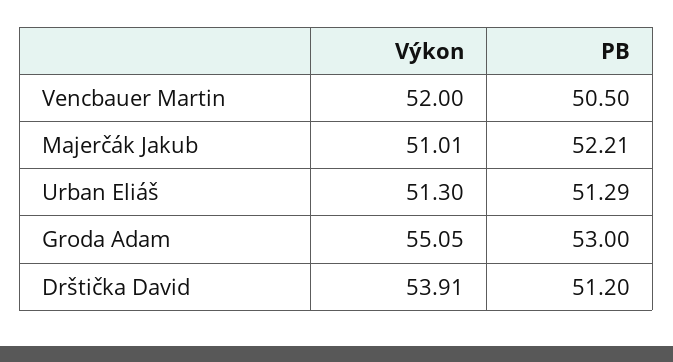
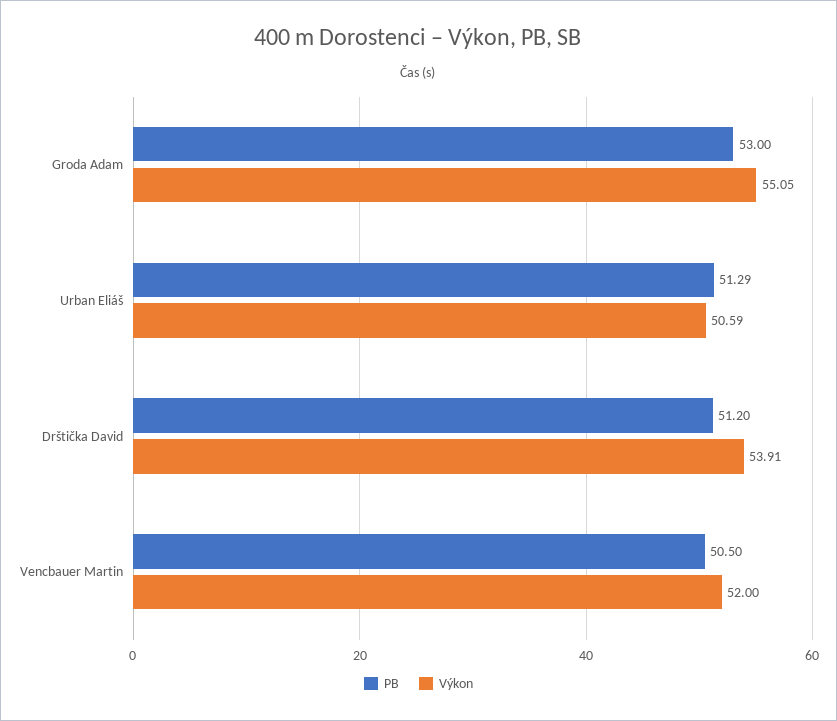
  {
    "Výkon": {
      "Vencbauer Martin": 52,
-     "Majerčák Jakub": 51.01,
-     "Urban Eliáš": 51.3,
+     "Urban Eliáš": 50.59,
      "Groda Adam": 55.05,
      "Drštička David": 53.91
    },
    "PB": {
      "Vencbauer Martin": 50.5,
-     "Majerčák Jakub": 52.21,
      "Urban Eliáš": 51.29,
      "Groda Adam": 53,
      "Drštička David": 51.2
    }
  }

